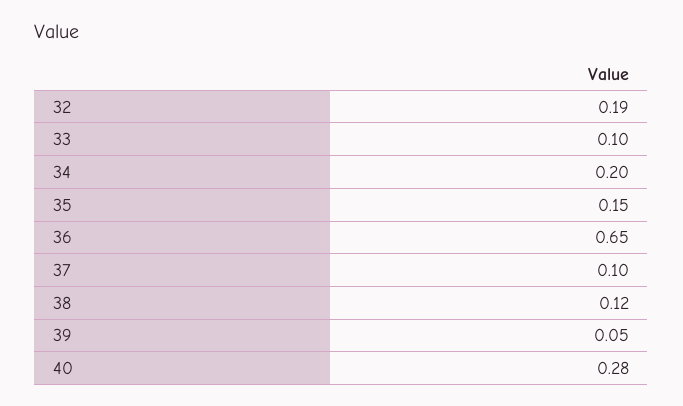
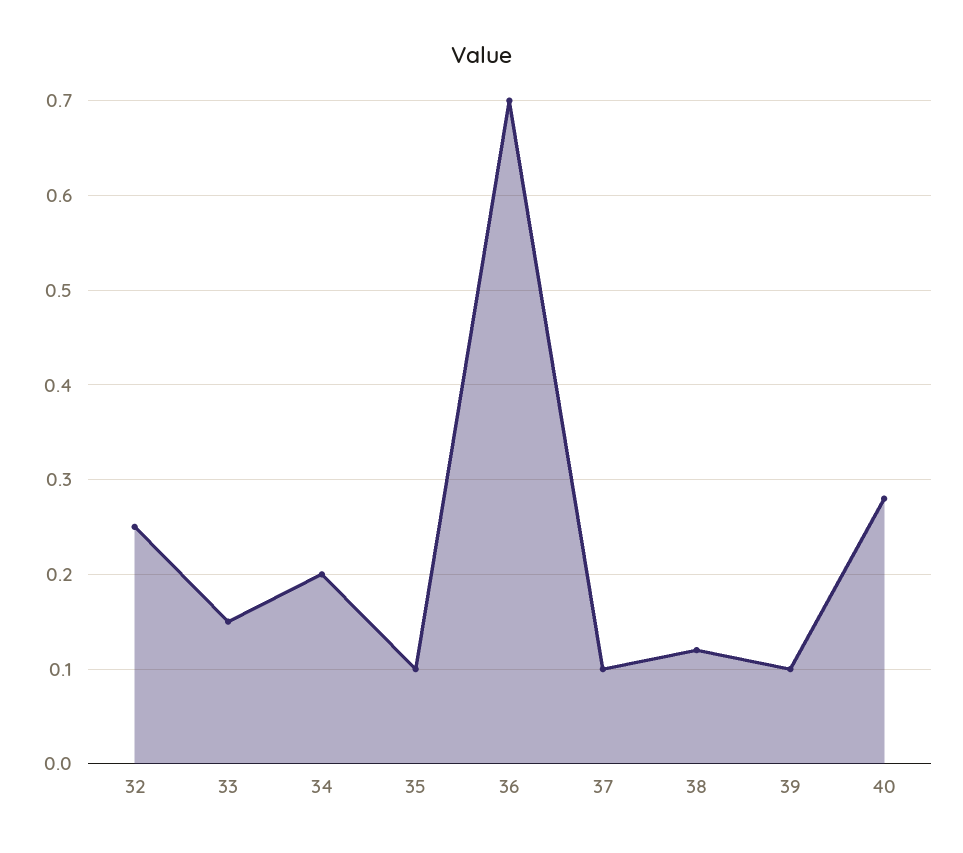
  {
-   "32": 0.19,
+   "32": 0.25,
-   "33": 0.1,
+   "33": 0.15,
    "34": 0.2,
-   "35": 0.15,
+   "35": 0.1,
-   "36": 0.65,
+   "36": 0.7,
    "37": 0.1,
    "38": 0.12,
-   "39": 0.05,
+   "39": 0.1,
    "40": 0.28
  }

